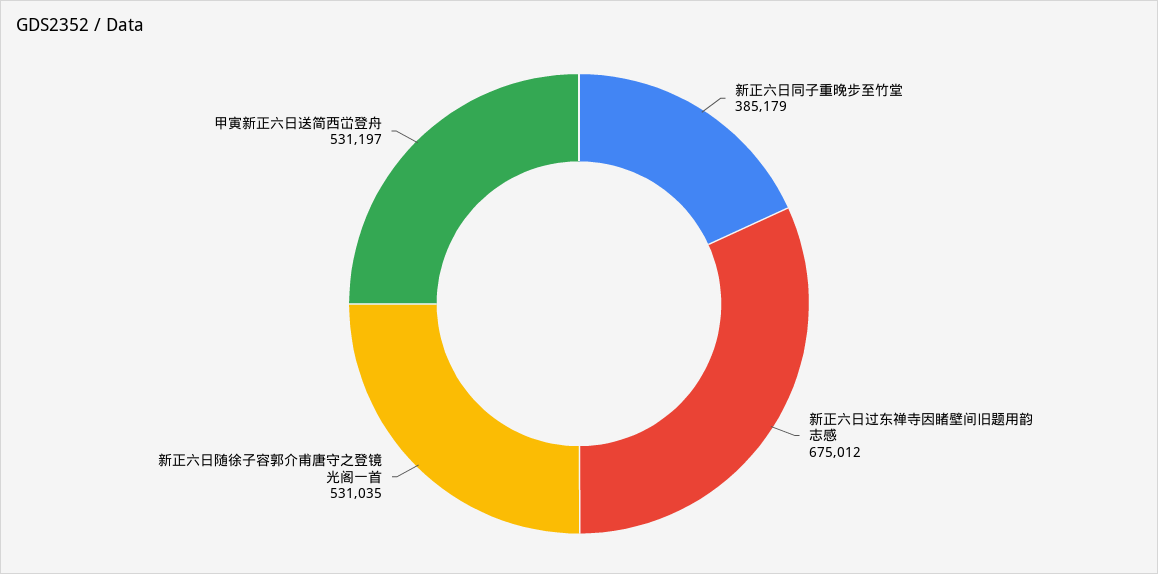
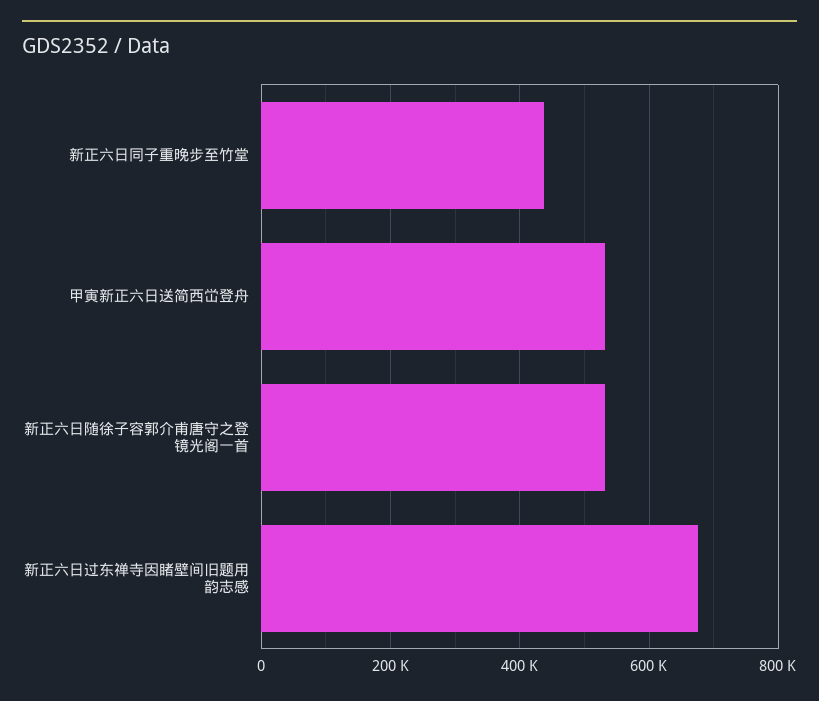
  {
-   "新正六日同子重晚步至竹堂": 385179,
+   "新正六日同子重晚步至竹堂": 440000,
    "新正六日过东禅寺因睹壁间旧题用韵志感": 675012,
    "新正六日随徐子容郭介甫唐守之登镜光阁一首": 531035,
    "甲寅新正六日送简西峃登舟": 531197
  }

